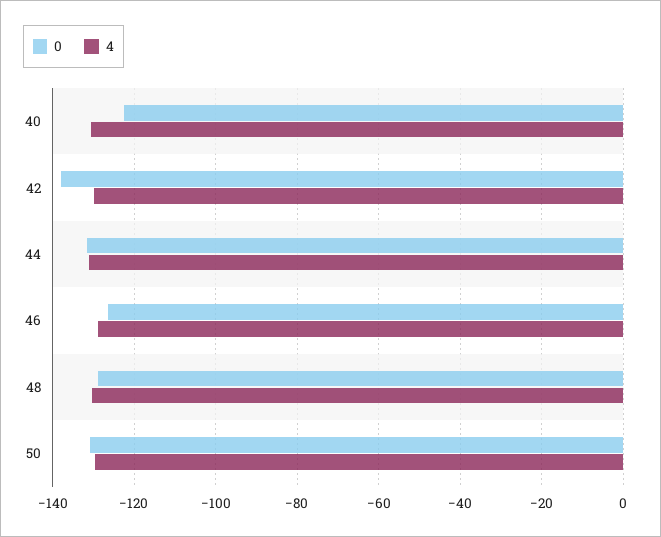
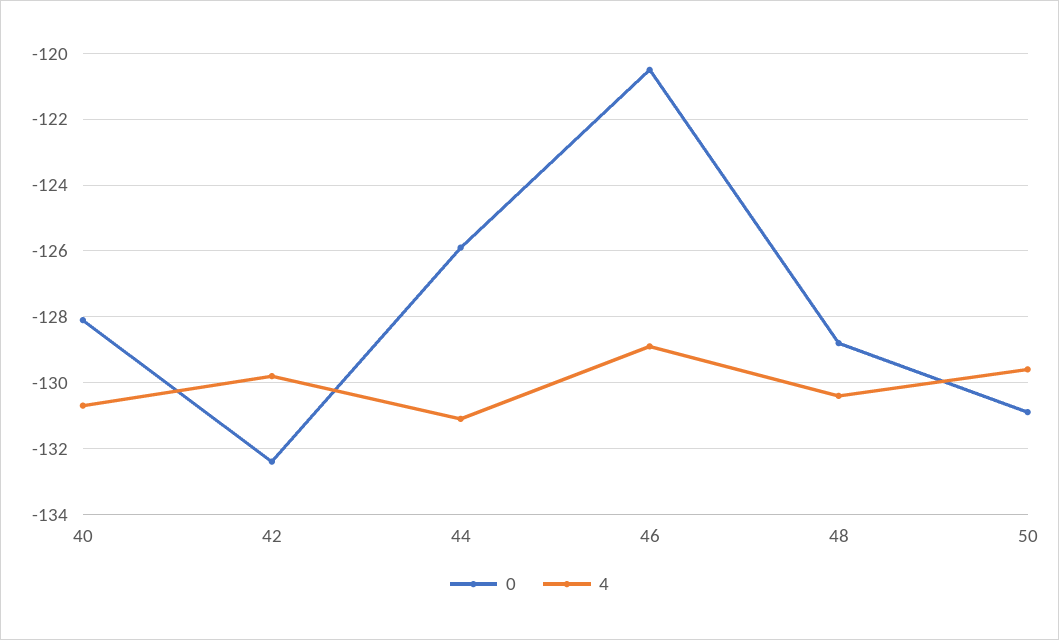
  {
    "0": {
-     "40": -122,
+     "40": -128,
-     "42": -138,
+     "42": -132.5,
-     "44": -132,
+     "44": -126,
-     "46": -126,
+     "46": -120.5,
      "48": -129,
      "50": -131
    },
    "4": {
      "40": -130.5,
      "42": -130,
      "44": -131,
      "46": -129,
      "48": -130.5,
      "50": -129.5
    }
  }

